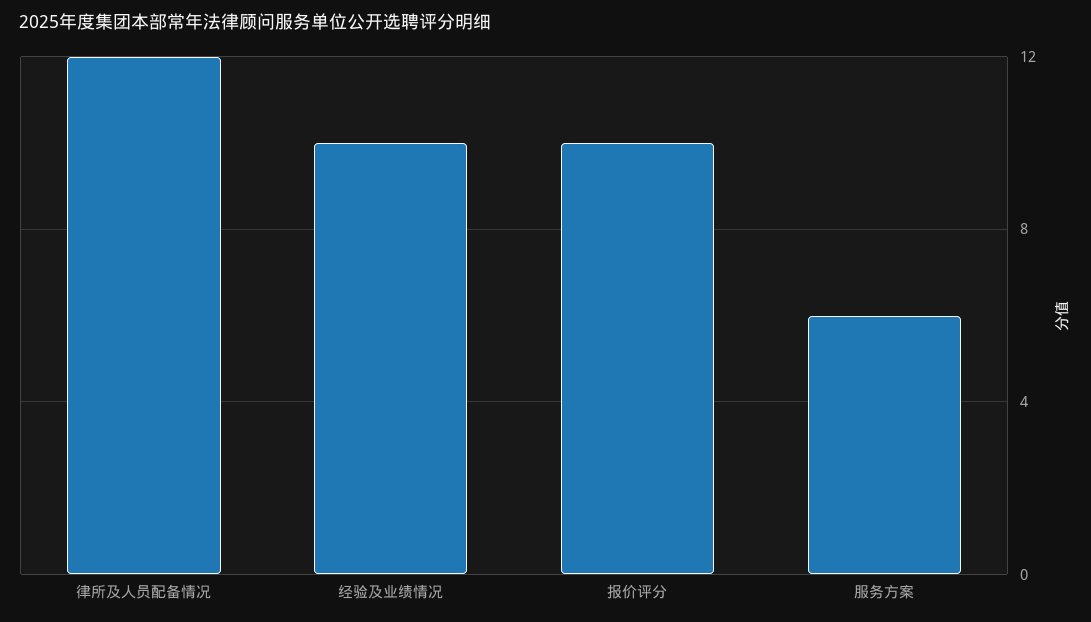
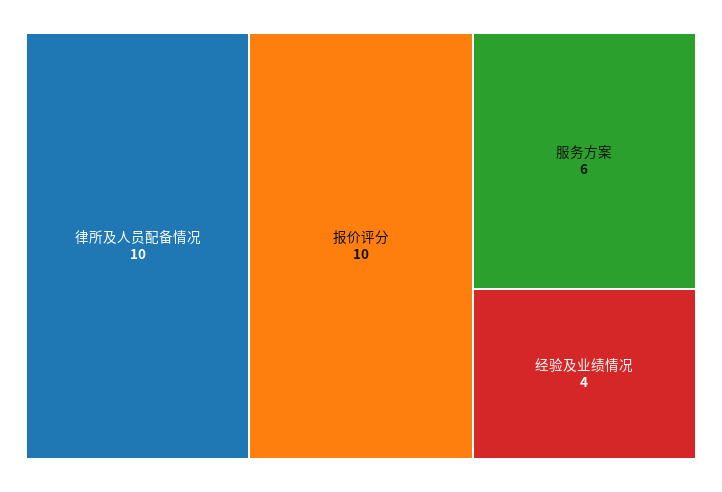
  {
-   "律所及人员配备情况": 12,
+   "律所及人员配备情况": 10,
-   "经验及业绩情况": 10,
+   "经验及业绩情况": 4,
    "报价评分": 10,
    "服务方案": 6
  }

